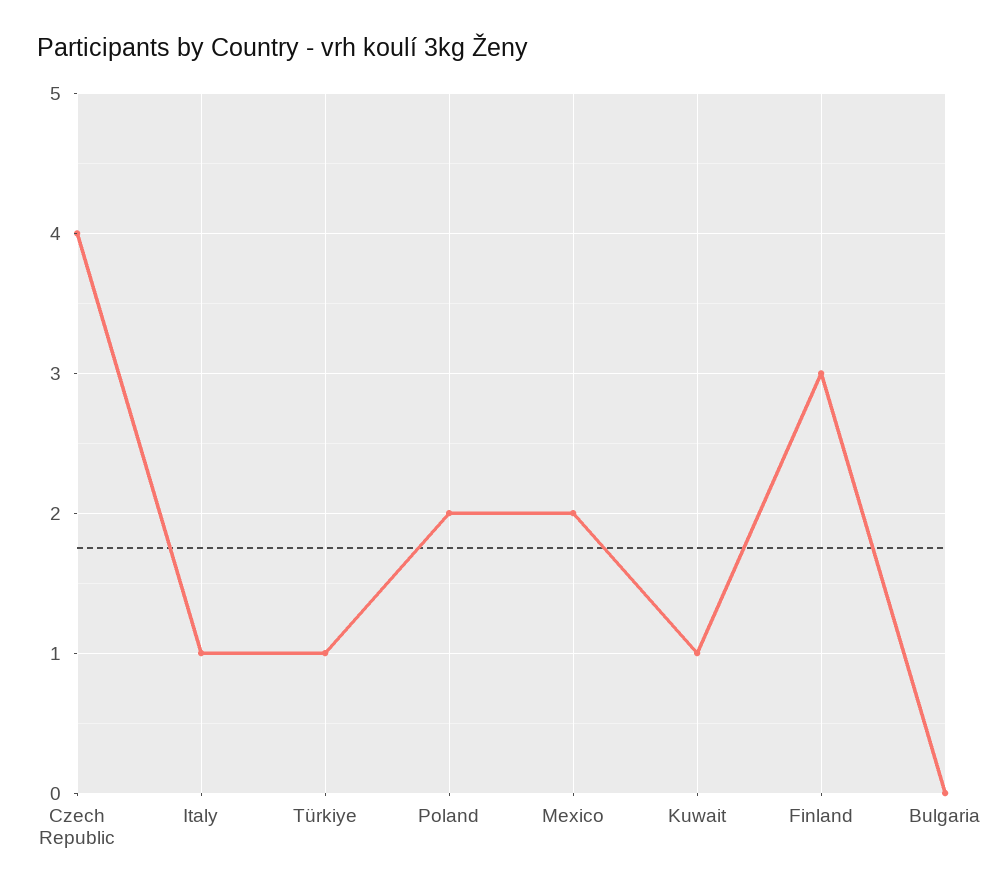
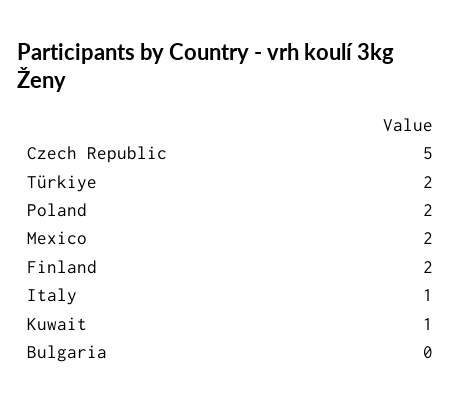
  {
-   "Czech Republic": 4,
+   "Czech Republic": 5,
    "Italy": 1,
-   "Türkiye": 1,
+   "Türkiye": 2,
    "Poland": 2,
    "Mexico": 2,
    "Kuwait": 1,
-   "Finland": 3,
+   "Finland": 2,
    "Bulgaria": 0
  }

